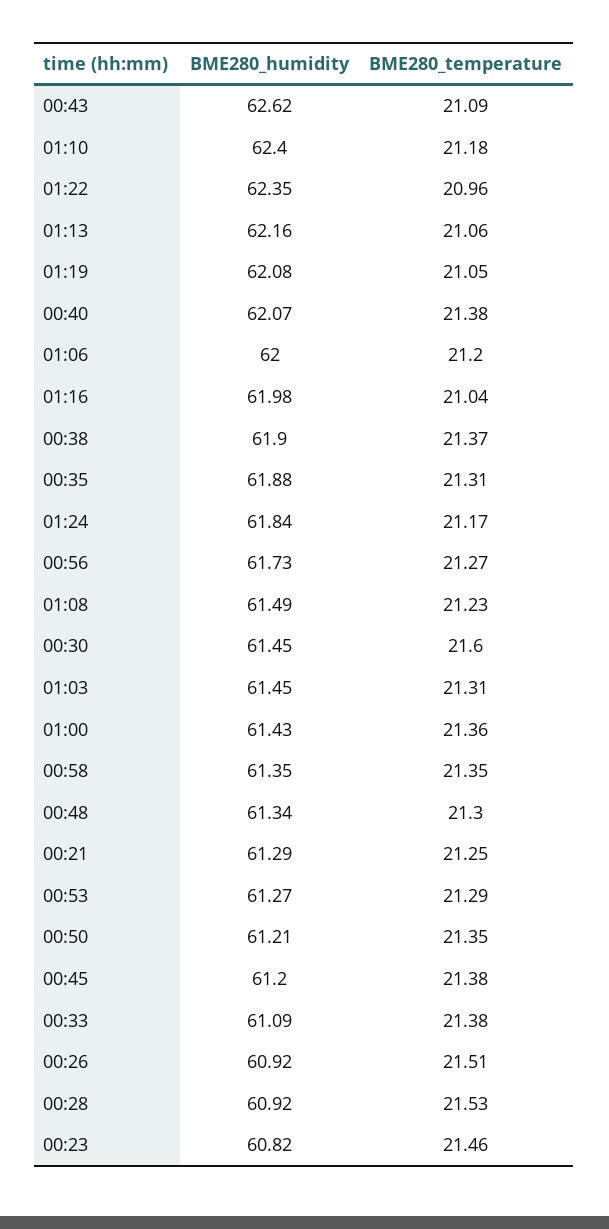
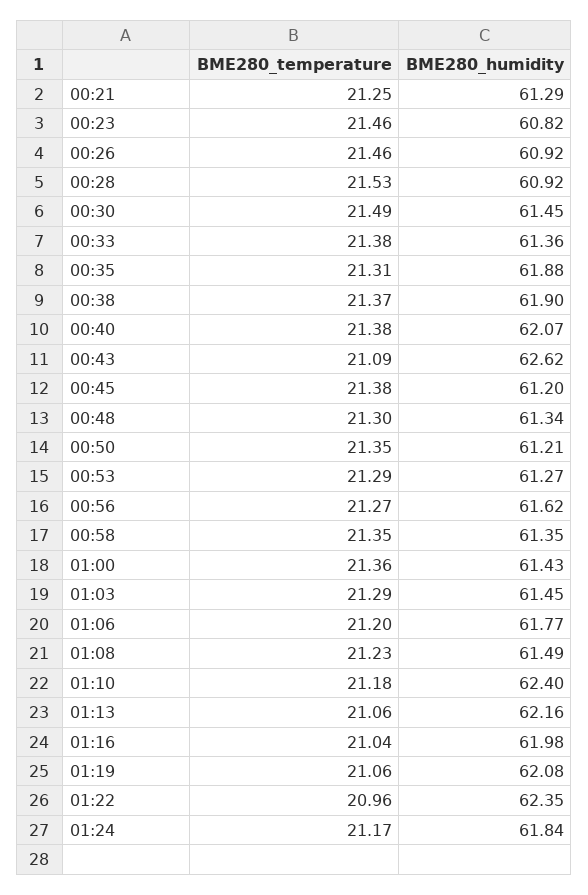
  {
    "BME280_humidity": {
      "00:43": 62.62,
      "01:10": 62.4,
      "01:22": 62.35,
      "01:13": 62.16,
      "01:19": 62.08,
      "00:40": 62.07,
-     "01:06": 62,
+     "01:06": 61.77,
      "01:16": 61.98,
      "00:38": 61.9,
      "00:35": 61.88,
      "01:24": 61.84,
-     "00:56": 61.73,
+     "00:56": 61.62,
      "01:08": 61.49,
      "00:30": 61.45,
      "01:03": 61.45,
      "01:00": 61.43,
      "00:58": 61.35,
      "00:48": 61.34,
      "00:21": 61.29,
      "00:53": 61.27,
      "00:50": 61.21,
      "00:45": 61.2,
-     "00:33": 61.09,
+     "00:33": 61.36,
      "00:26": 60.92,
      "00:28": 60.92,
      "00:23": 60.82
    },
    "BME280_temperature": {
      "00:43": 21.09,
      "01:10": 21.18,
      "01:22": 20.96,
      "01:13": 21.06,
-     "01:19": 21.05,
+     "01:19": 21.06,
      "00:40": 21.38,
      "01:06": 21.2,
      "01:16": 21.04,
      "00:38": 21.37,
      "00:35": 21.31,
      "01:24": 21.17,
      "00:56": 21.27,
      "01:08": 21.23,
-     "00:30": 21.6,
+     "00:30": 21.49,
-     "01:03": 21.31,
+     "01:03": 21.29,
      "01:00": 21.36,
      "00:58": 21.35,
      "00:48": 21.3,
      "00:21": 21.25,
      "00:53": 21.29,
      "00:50": 21.35,
      "00:45": 21.38,
      "00:33": 21.38,
-     "00:26": 21.51,
+     "00:26": 21.46,
      "00:28": 21.53,
      "00:23": 21.46
    }
  }

